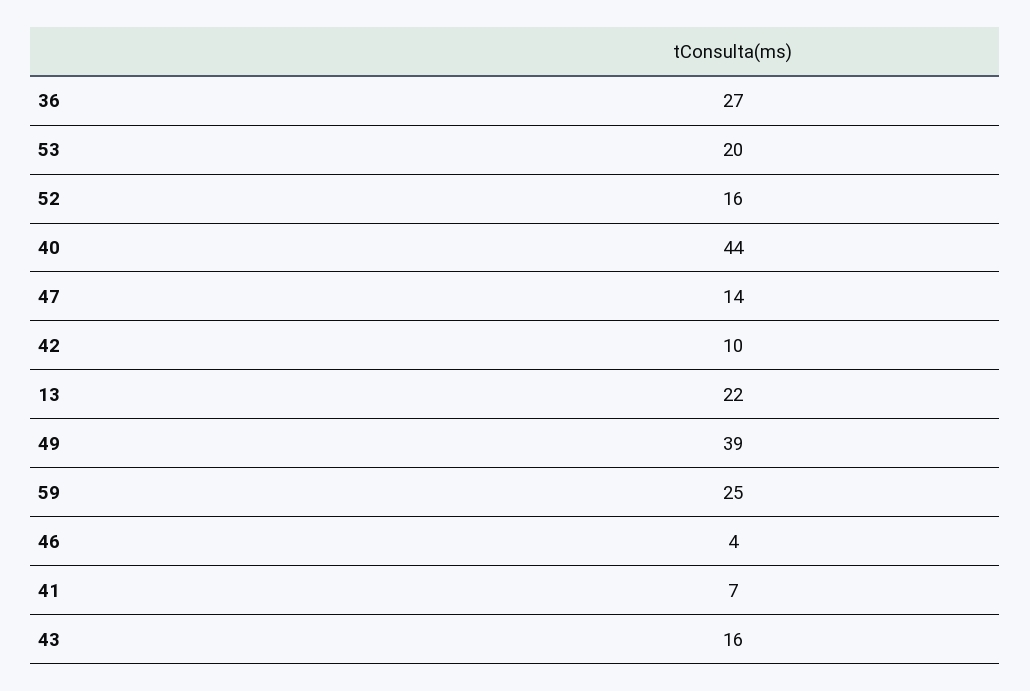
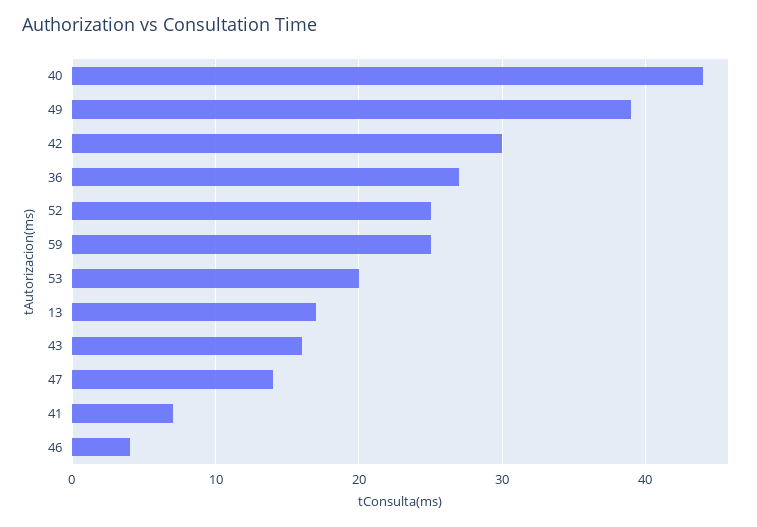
  {
    "36": 27,
    "53": 20,
-   "52": 16,
+   "52": 25,
    "40": 44,
    "47": 14,
-   "42": 10,
+   "42": 30,
-   "13": 22,
+   "13": 17,
    "49": 39,
    "59": 25,
    "46": 4,
    "41": 7,
    "43": 16
  }

